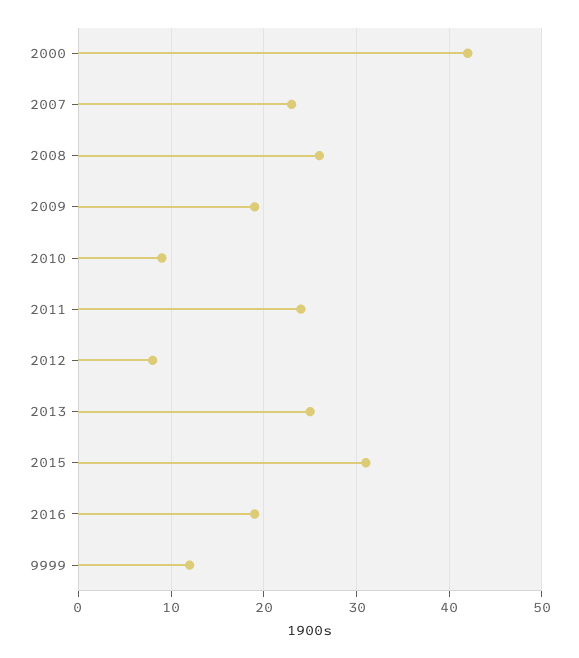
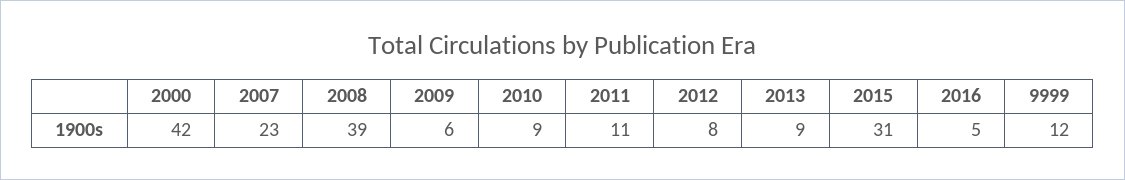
  {
    "2000": 42,
    "2007": 23,
-   "2008": 26,
+   "2008": 39,
-   "2009": 19,
+   "2009": 6,
    "2010": 9,
-   "2011": 24,
+   "2011": 11,
    "2012": 8,
-   "2013": 25,
+   "2013": 9,
    "2015": 31,
-   "2016": 19,
+   "2016": 5,
    "9999": 12
  }

